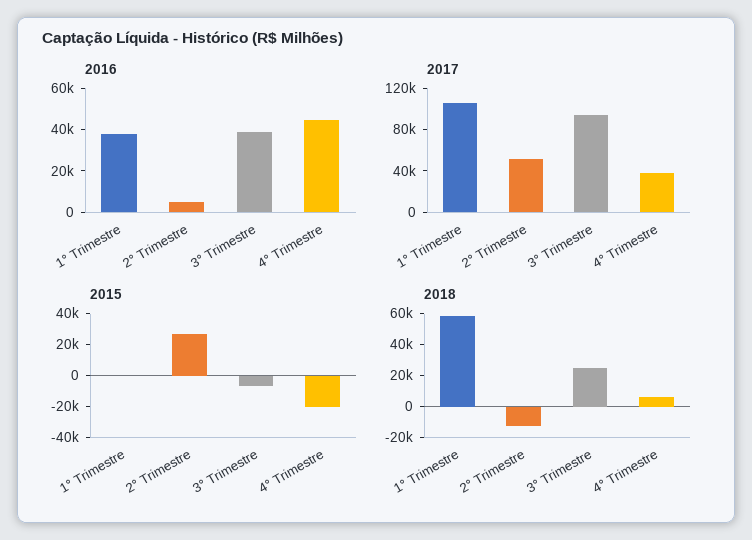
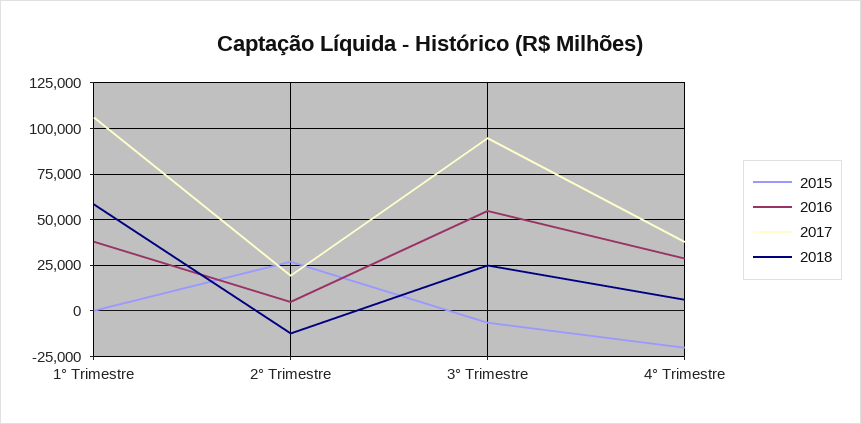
  {
    "2016": {
      "1° Trimestre": 40000,
      "2° Trimestre": 5000,
-     "3° Trimestre": 40000,
+     "3° Trimestre": 55000,
-     "4° Trimestre": 45000
+     "4° Trimestre": 30000
    },
    "2017": {
      "1° Trimestre": 105000,
-     "2° Trimestre": 50000,
+     "2° Trimestre": 20000,
      "3° Trimestre": 95000,
      "4° Trimestre": 40000
    },
    "2015": {
      "1° Trimestre": 0,
      "2° Trimestre": 25000,
      "3° Trimestre": -5000,
      "4° Trimestre": -20000
    },
    "2018": {
      "1° Trimestre": 60000,
      "2° Trimestre": -10000,
      "3° Trimestre": 25000,
      "4° Trimestre": 5000
    }
  }

